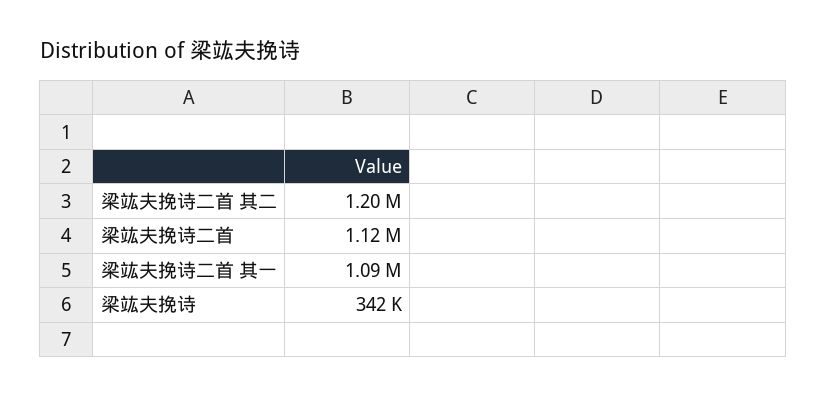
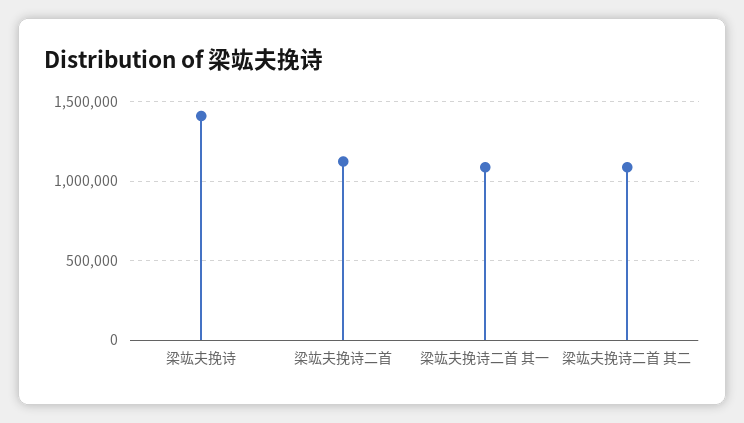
  {
-   "梁竑夫挽诗二首 其二": 1200000,
+   "梁竑夫挽诗二首 其二": 1100000,
    "梁竑夫挽诗二首": 1120000,
    "梁竑夫挽诗二首 其一": 1090000,
-   "梁竑夫挽诗": 342000
+   "梁竑夫挽诗": 1400000
  }

